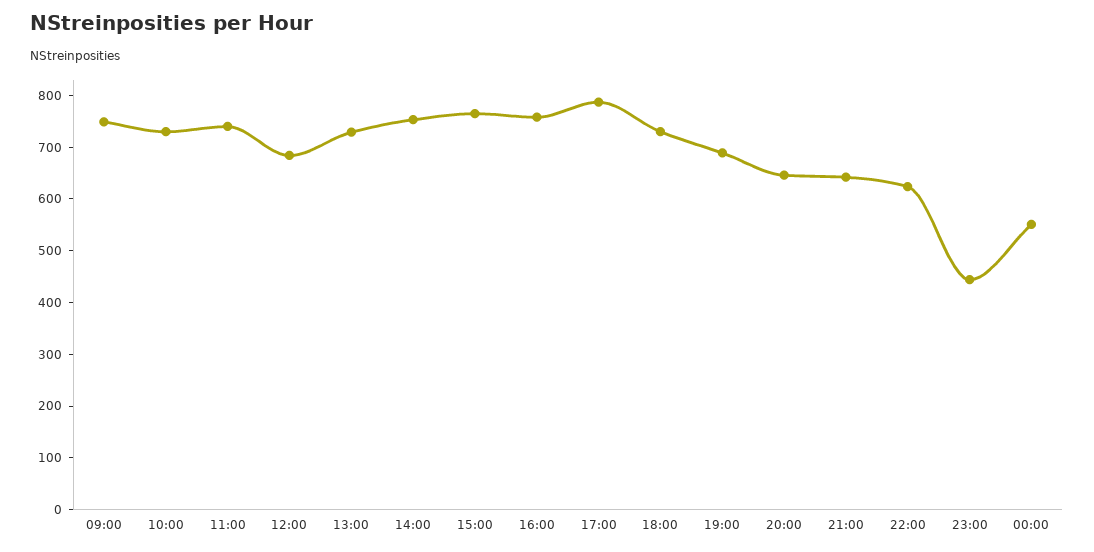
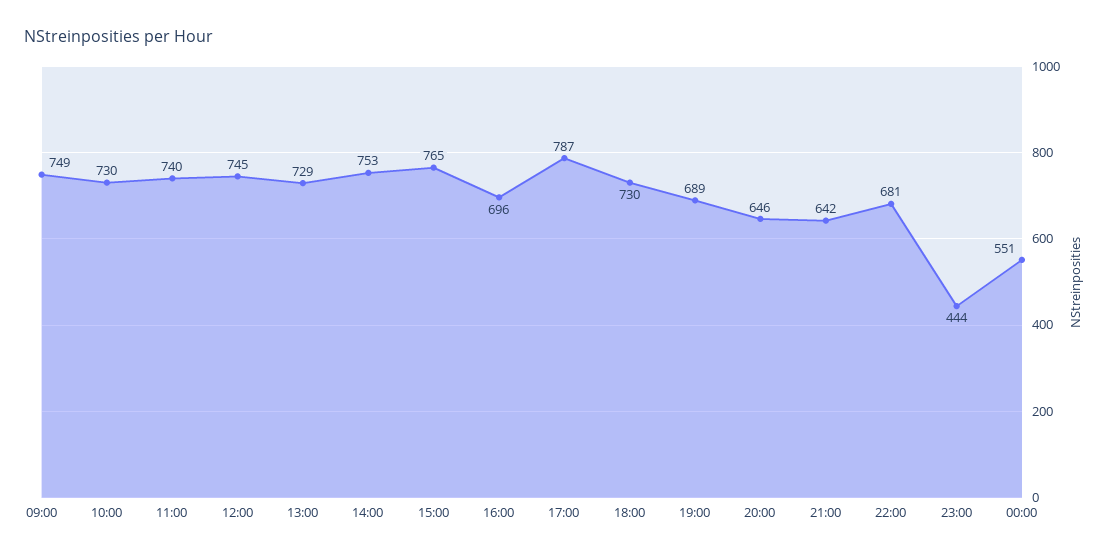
  {
    "09:00": 749,
    "10:00": 730,
    "11:00": 740,
-   "12:00": 680,
+   "12:00": 745,
    "13:00": 729,
    "14:00": 753,
    "15:00": 765,
-   "16:00": 760,
+   "16:00": 696,
    "17:00": 787,
    "18:00": 730,
    "19:00": 689,
    "20:00": 646,
    "21:00": 642,
-   "22:00": 620,
+   "22:00": 681,
    "23:00": 444,
    "00:00": 551
  }

